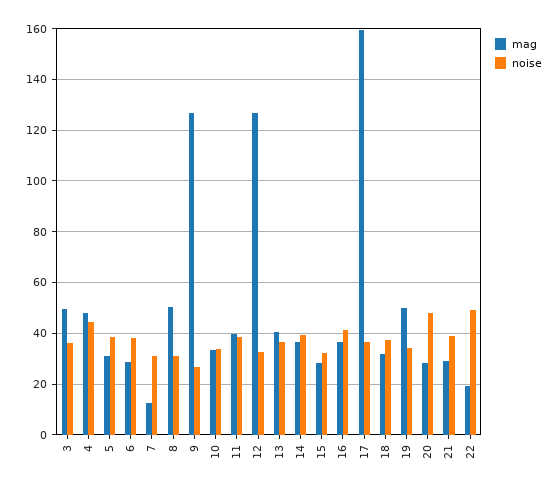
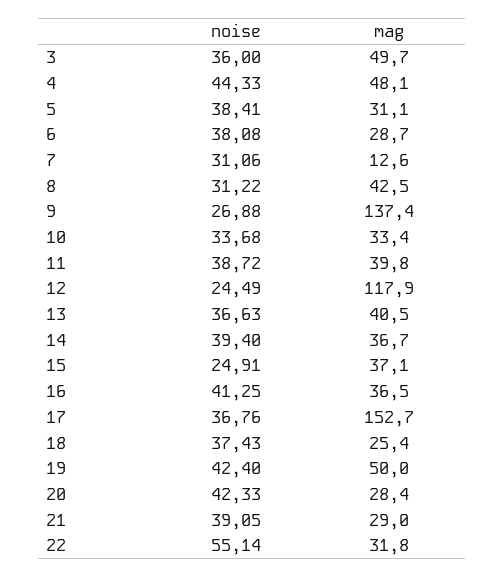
  {
    "mag": {
      "3": 49.7,
      "4": 48.1,
      "5": 31.1,
      "6": 28.7,
      "7": 12.6,
-     "8": 50,
+     "8": 42.5,
-     "9": 127.5,
+     "9": 137.4,
      "10": 33.4,
      "11": 39.8,
-     "12": 127.5,
+     "12": 117.9,
      "13": 40.5,
      "14": 36.7,
-     "15": 27.5,
+     "15": 37.1,
      "16": 36.5,
-     "17": 160,
+     "17": 152.7,
-     "18": 32.5,
+     "18": 25.4,
      "19": 50,
      "20": 28.4,
      "21": 29,
-     "22": 20
+     "22": 31.8
    },
    "noise": {
      "3": 36,
      "4": 44.33,
      "5": 38.41,
      "6": 38.08,
      "7": 31.06,
      "8": 31.22,
      "9": 26.88,
      "10": 33.68,
      "11": 38.72,
-     "12": 32.5,
+     "12": 24.49,
      "13": 36.63,
      "14": 39.4,
-     "15": 32.5,
+     "15": 24.91,
      "16": 41.25,
      "17": 36.76,
      "18": 37.43,
-     "19": 35,
+     "19": 42.4,
-     "20": 47.5,
+     "20": 42.33,
      "21": 39.05,
-     "22": 50
+     "22": 55.14
    }
  }

